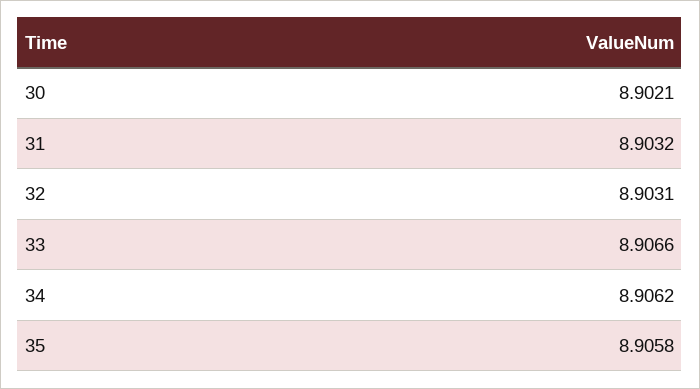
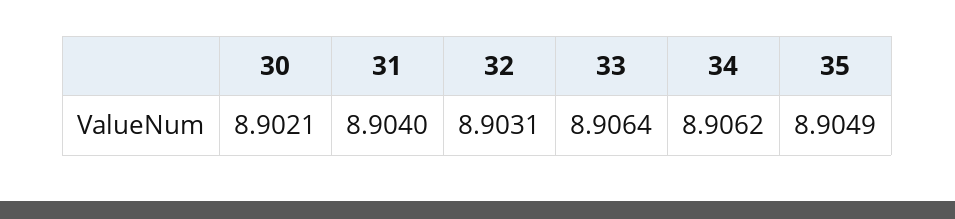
  {
    "30": 8.9021,
-   "31": 8.9032,
+   "31": 8.904,
    "32": 8.9031,
-   "33": 8.9066,
+   "33": 8.9064,
    "34": 8.9062,
-   "35": 8.9058
+   "35": 8.9049
  }

